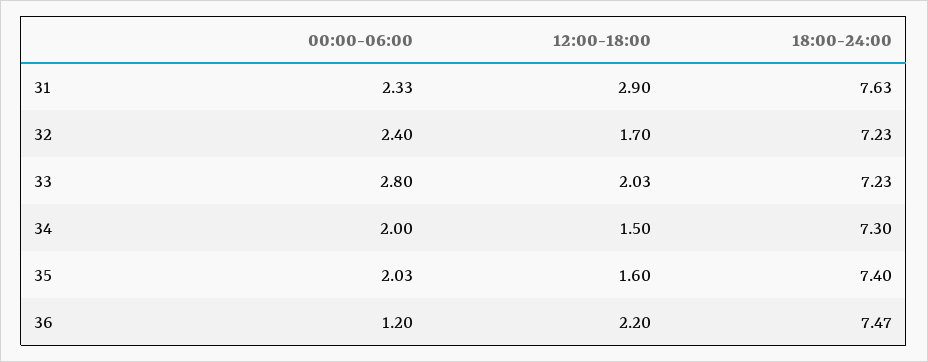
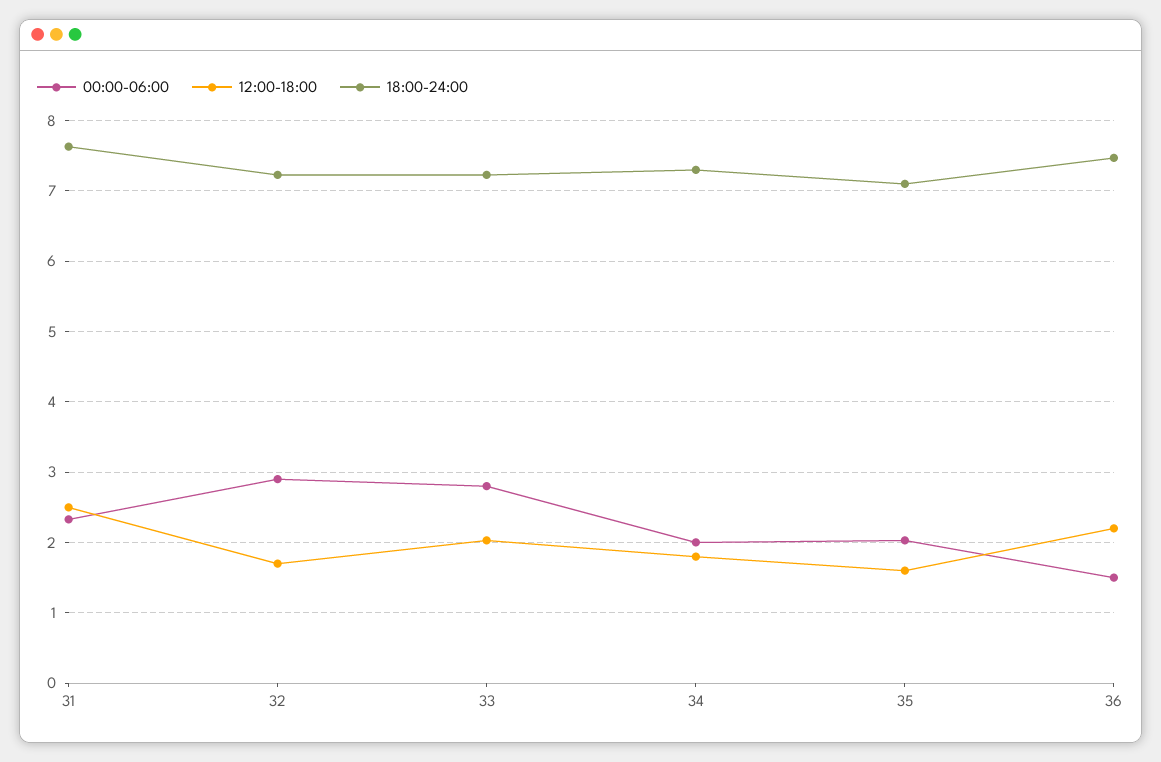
  {
    "00:00-06:00": {
      "31": 2.33,
-     "32": 2.4,
+     "32": 2.9,
      "33": 2.8,
      "34": 2,
      "35": 2.03,
-     "36": 1.2
+     "36": 1.5
    },
    "12:00-18:00": {
-     "31": 2.9,
+     "31": 2.5,
      "32": 1.7,
      "33": 2.03,
-     "34": 1.5,
+     "34": 1.8,
      "35": 1.6,
      "36": 2.2
    },
    "18:00-24:00": {
      "31": 7.63,
      "32": 7.23,
      "33": 7.23,
      "34": 7.3,
-     "35": 7.4,
+     "35": 7.1,
      "36": 7.47
    }
  }

